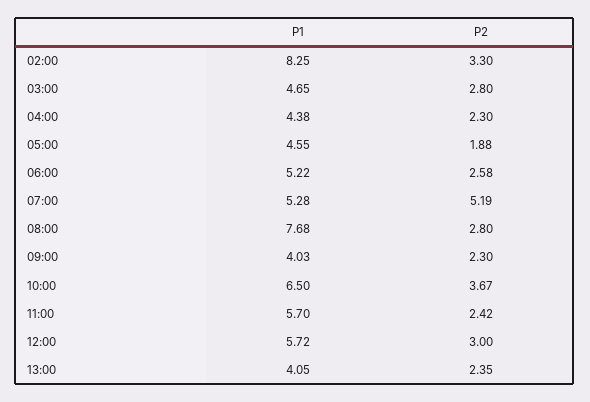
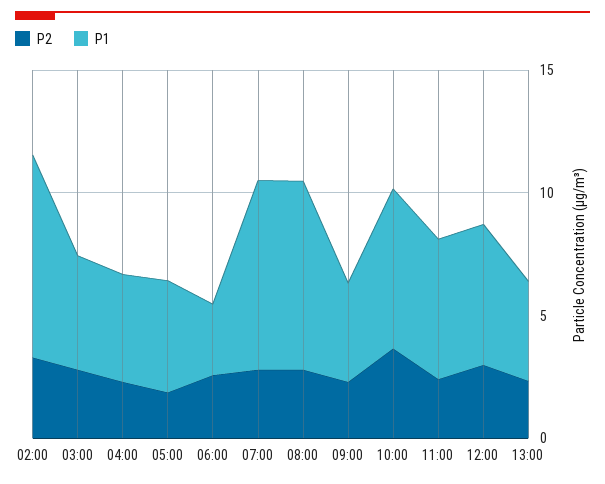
  {
    "P1": {
      "02:00": 8.25,
      "03:00": 4.65,
      "04:00": 4.38,
      "05:00": 4.55,
-     "06:00": 5.22,
+     "06:00": 3,
-     "07:00": 5.28,
+     "07:00": 8,
      "08:00": 7.68,
      "09:00": 4.03,
      "10:00": 6.5,
      "11:00": 5.7,
      "12:00": 5.72,
      "13:00": 4.05
    },
    "P2": {
      "02:00": 3.3,
      "03:00": 2.8,
      "04:00": 2.3,
      "05:00": 1.88,
      "06:00": 2.58,
-     "07:00": 5.19,
+     "07:00": 3,
      "08:00": 2.8,
      "09:00": 2.3,
      "10:00": 3.67,
      "11:00": 2.42,
      "12:00": 3,
      "13:00": 2.35
    }
  }

